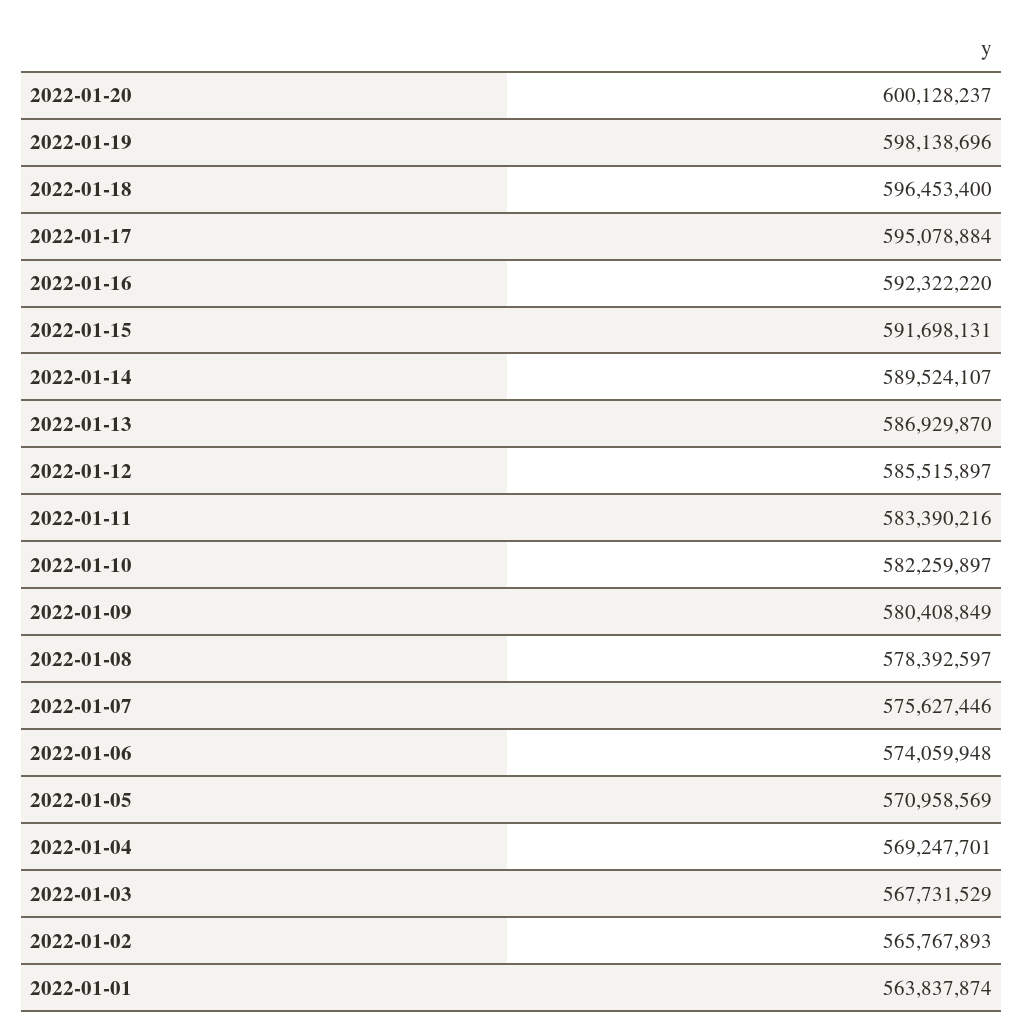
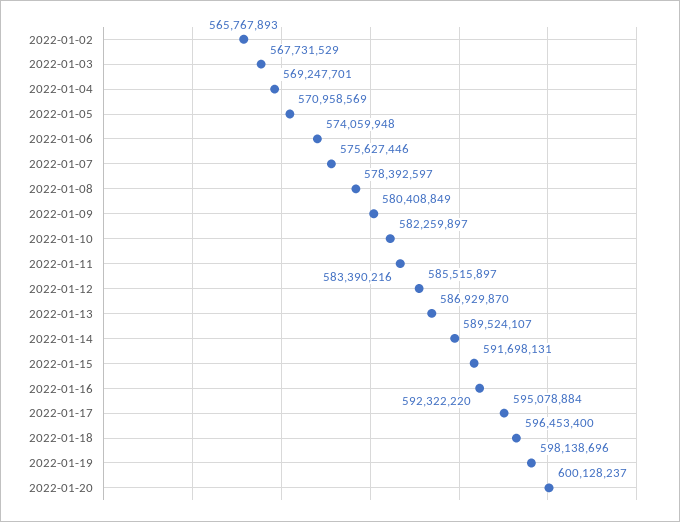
  {
    "2022-01-20": 600128237,
    "2022-01-19": 598138696,
    "2022-01-18": 596453400,
    "2022-01-17": 595078884,
    "2022-01-16": 592322220,
    "2022-01-15": 591698131,
    "2022-01-14": 589524107,
    "2022-01-13": 586929870,
    "2022-01-12": 585515897,
    "2022-01-11": 583390216,
    "2022-01-10": 582259897,
    "2022-01-09": 580408849,
    "2022-01-08": 578392597,
    "2022-01-07": 575627446,
    "2022-01-06": 574059948,
    "2022-01-05": 570958569,
    "2022-01-04": 569247701,
    "2022-01-03": 567731529,
-   "2022-01-02": 565767893,
+   "2022-01-02": 565767893
-   "2022-01-01": 563837874
  }

